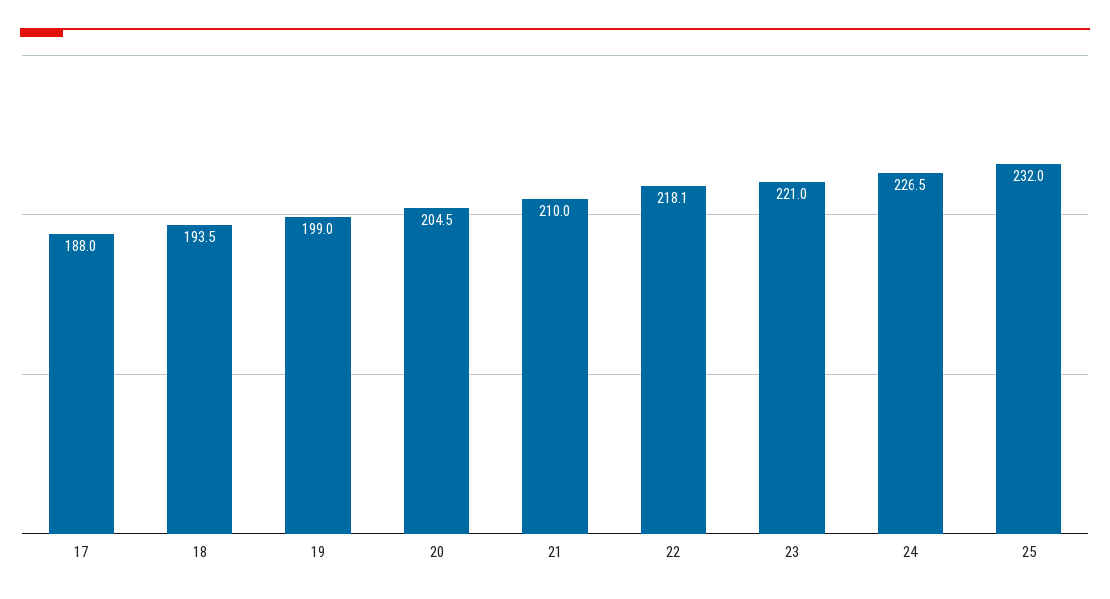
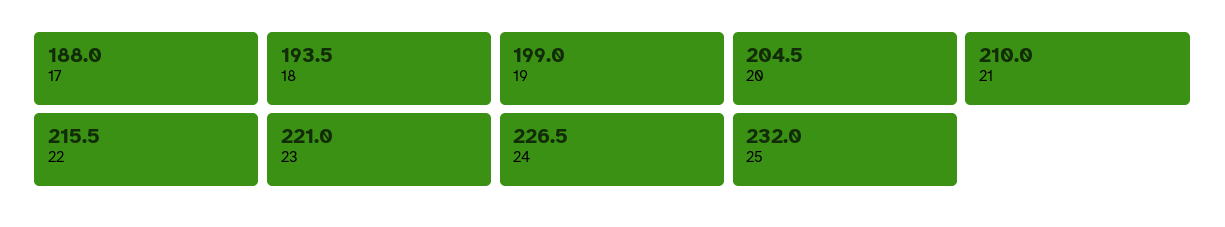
  {
    "17": 188,
    "18": 193.5,
    "19": 199,
    "20": 204.5,
    "21": 210,
-   "22": 218.1,
+   "22": 215.5,
    "23": 221,
    "24": 226.5,
    "25": 232
  }

